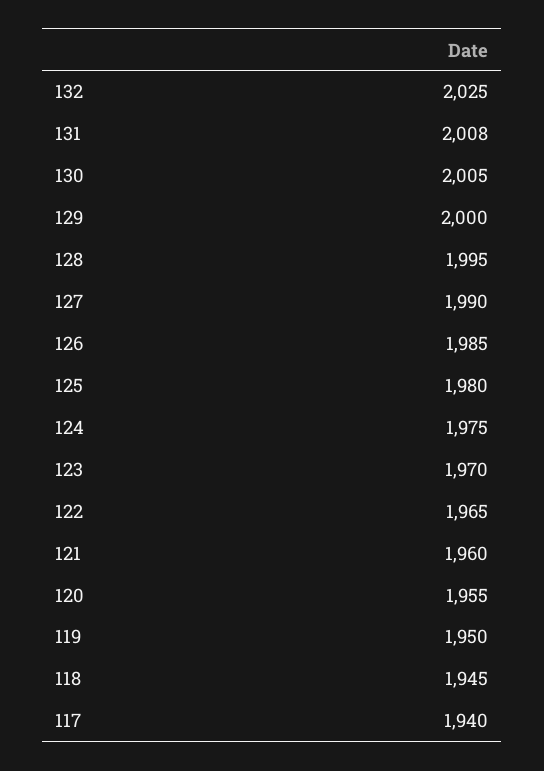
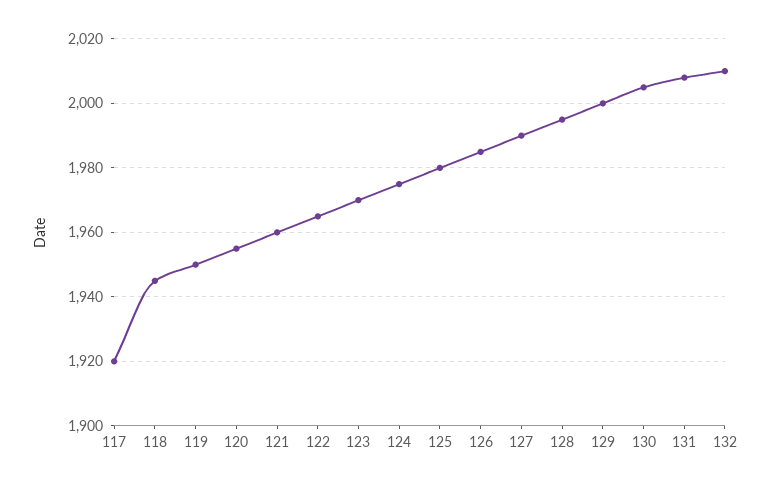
  {
-   "132": 2025,
+   "132": 2010,
    "131": 2008,
    "130": 2005,
    "129": 2000,
    "128": 1995,
    "127": 1990,
    "126": 1985,
    "125": 1980,
    "124": 1975,
    "123": 1970,
    "122": 1965,
    "121": 1960,
    "120": 1955,
    "119": 1950,
    "118": 1945,
-   "117": 1940
+   "117": 1920
  }

